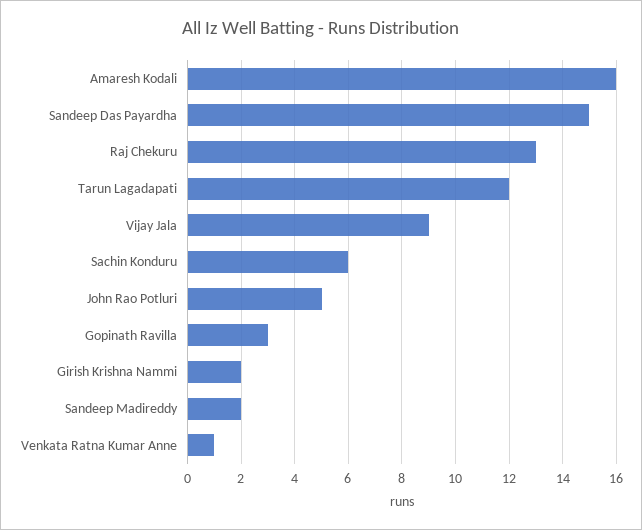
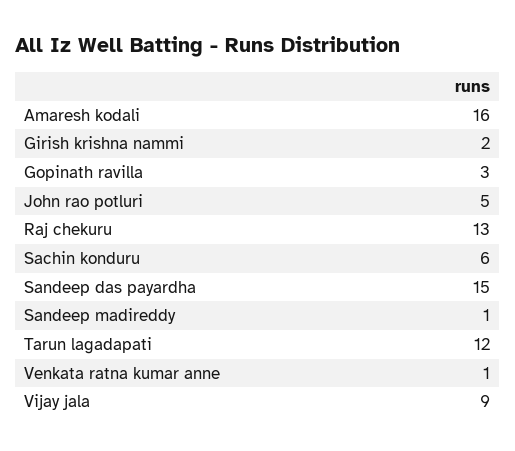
  {
    "Amaresh Kodali": 16,
    "Sandeep Das Payardha": 15,
    "Raj Chekuru": 13,
    "Tarun Lagadapati": 12,
    "Vijay Jala": 9,
    "Sachin Konduru": 6,
    "John Rao Potluri": 5,
    "Gopinath Ravilla": 3,
    "Girish Krishna Nammi": 2,
-   "Sandeep Madireddy": 2,
+   "Sandeep Madireddy": 1,
    "Venkata Ratna Kumar Anne": 1
  }

